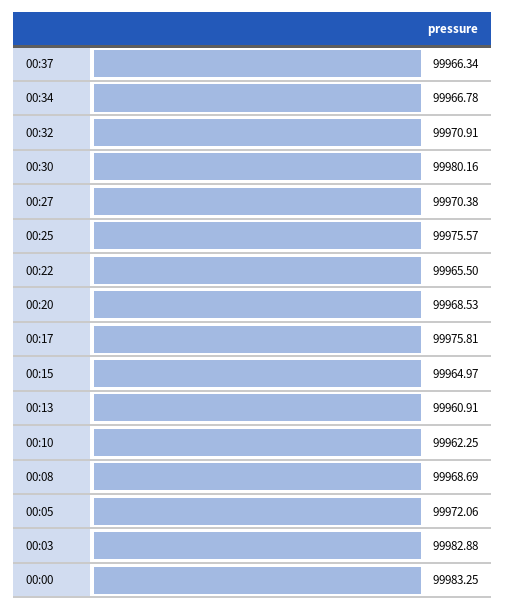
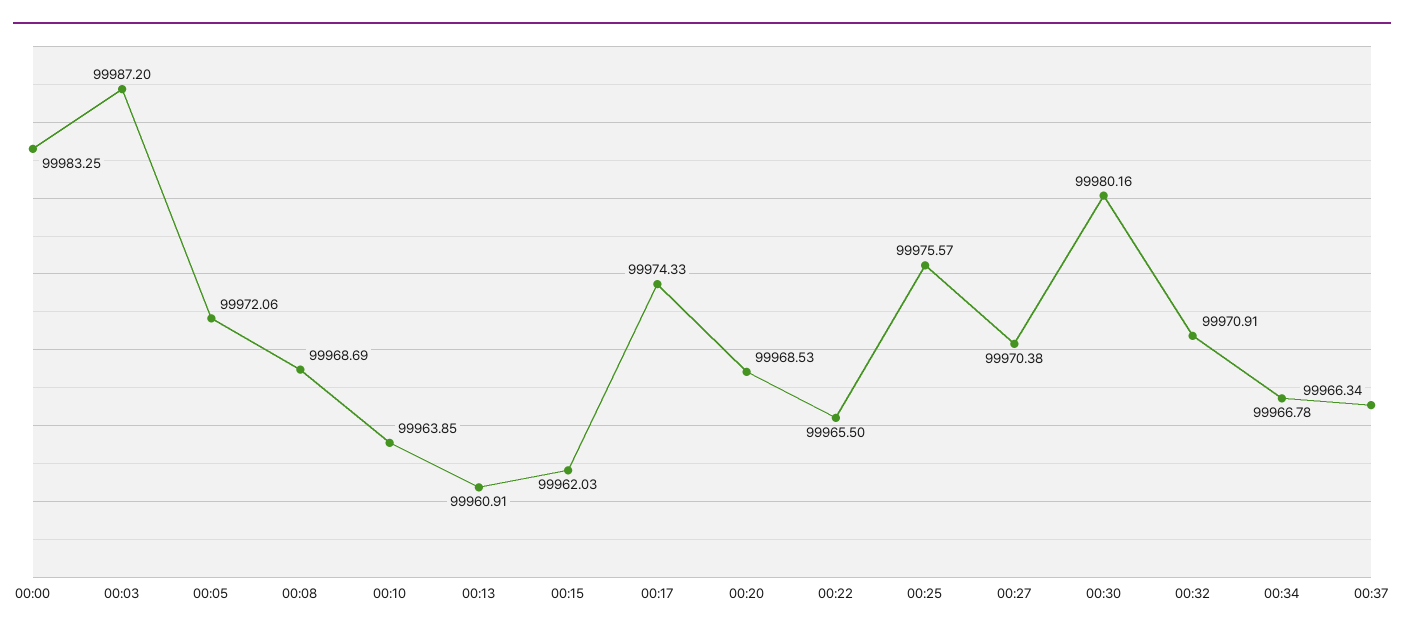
  {
    "00:37": 99966.34,
    "00:34": 99966.78,
    "00:32": 99970.91,
    "00:30": 99980.16,
    "00:27": 99970.38,
    "00:25": 99975.57,
    "00:22": 99965.5,
    "00:20": 99968.53,
-   "00:17": 99975.81,
+   "00:17": 99974.33,
-   "00:15": 99964.97,
+   "00:15": 99962.03,
    "00:13": 99960.91,
-   "00:10": 99962.25,
+   "00:10": 99963.85,
    "00:08": 99968.69,
    "00:05": 99972.06,
-   "00:03": 99982.88,
+   "00:03": 99987.2,
    "00:00": 99983.25
  }

